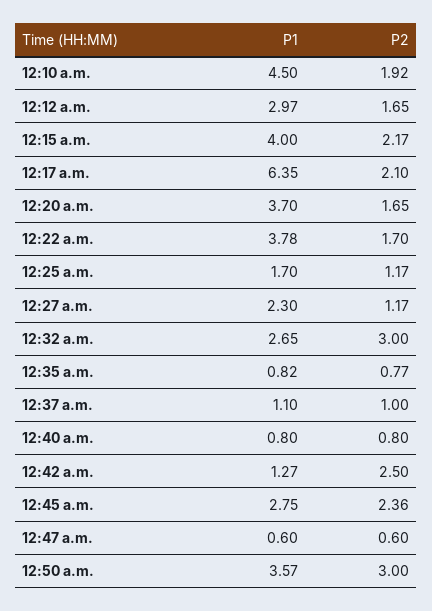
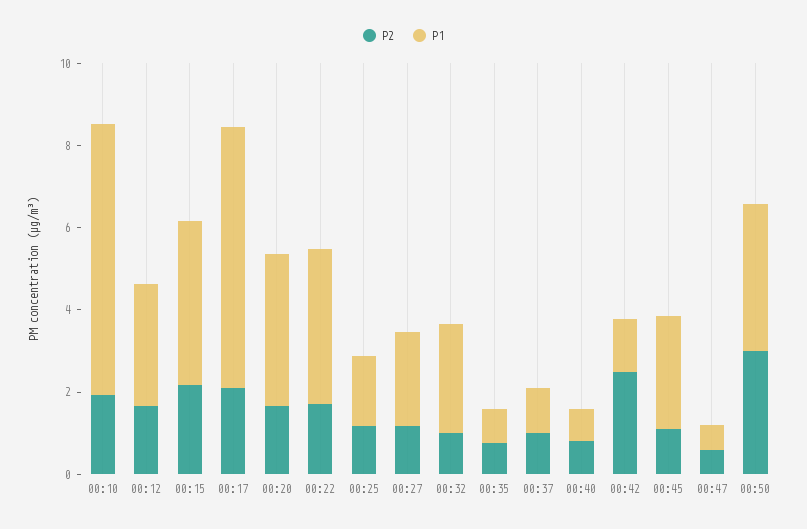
  {
    "P1": {
-     "12:10 a.m.": 4.5,
+     "12:10 a.m.": 6.5,
      "12:12 a.m.": 2.97,
      "12:15 a.m.": 4,
      "12:17 a.m.": 6.35,
      "12:20 a.m.": 3.7,
      "12:22 a.m.": 3.78,
      "12:25 a.m.": 1.7,
      "12:27 a.m.": 2.3,
      "12:32 a.m.": 2.65,
      "12:35 a.m.": 0.82,
      "12:37 a.m.": 1.1,
      "12:40 a.m.": 0.8,
      "12:42 a.m.": 1.27,
      "12:45 a.m.": 2.75,
      "12:47 a.m.": 0.6,
      "12:50 a.m.": 3.57
    },
    "P2": {
      "12:10 a.m.": 1.92,
      "12:12 a.m.": 1.65,
      "12:15 a.m.": 2.17,
      "12:17 a.m.": 2.1,
      "12:20 a.m.": 1.65,
      "12:22 a.m.": 1.7,
      "12:25 a.m.": 1.17,
      "12:27 a.m.": 1.17,
-     "12:32 a.m.": 3,
+     "12:32 a.m.": 1,
      "12:35 a.m.": 0.77,
      "12:37 a.m.": 1,
      "12:40 a.m.": 0.8,
      "12:42 a.m.": 2.5,
-     "12:45 a.m.": 2.36,
+     "12:45 a.m.": 1,
      "12:47 a.m.": 0.6,
      "12:50 a.m.": 3
    }
  }

